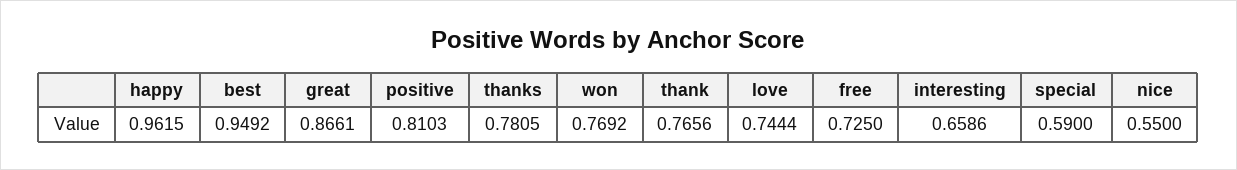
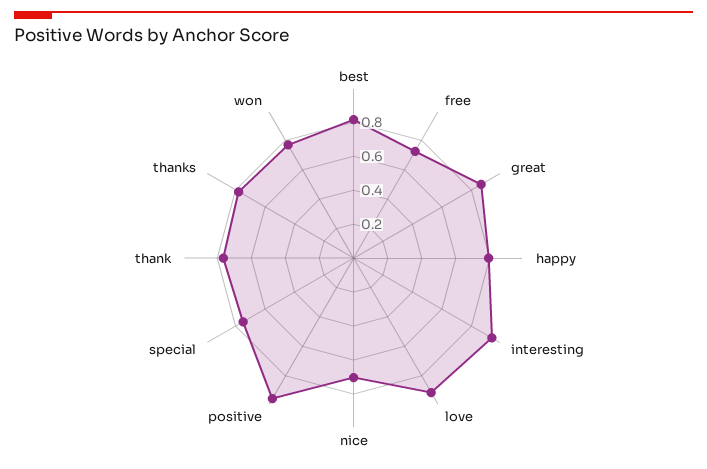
  {
-   "happy": 0.9615,
+   "happy": 0.8,
-   "best": 0.9492,
+   "best": 0.8,
    "great": 0.8661,
-   "positive": 0.8103,
+   "positive": 0.95,
    "thanks": 0.7805,
    "won": 0.7692,
    "thank": 0.7656,
-   "love": 0.7444,
+   "love": 0.9,
    "free": 0.725,
-   "interesting": 0.6586,
+   "interesting": 0.95,
-   "special": 0.59,
+   "special": 0.75,
-   "nice": 0.55
+   "nice": 0.7
  }

